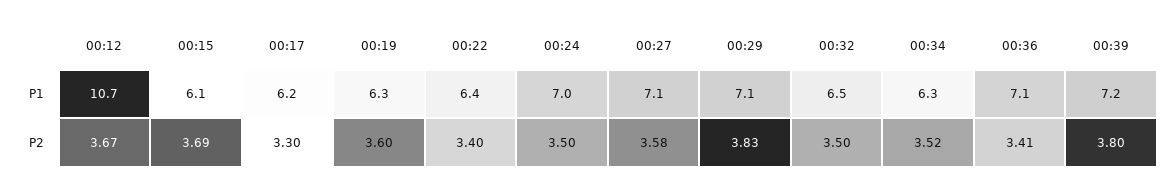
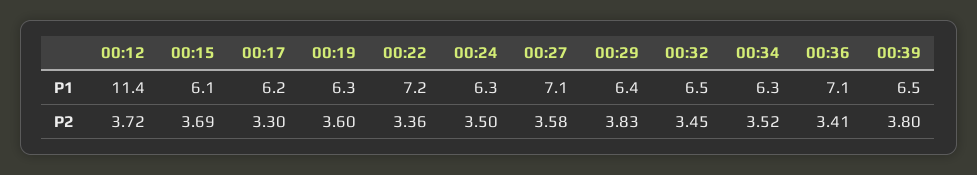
  {
    "00:12": {
-     "P1": 10.7,
+     "P1": 11.4,
-     "P2": 3.67
+     "P2": 3.72
    },
    "00:15": {
      "P1": 6.1,
      "P2": 3.69
    },
    "00:17": {
      "P1": 6.2,
      "P2": 3.3
    },
    "00:19": {
      "P1": 6.3,
      "P2": 3.6
    },
    "00:22": {
-     "P1": 6.4,
+     "P1": 7.2,
-     "P2": 3.4
+     "P2": 3.36
    },
    "00:24": {
-     "P1": 7,
+     "P1": 6.3,
      "P2": 3.5
    },
    "00:27": {
      "P1": 7.1,
      "P2": 3.58
    },
    "00:29": {
-     "P1": 7.1,
+     "P1": 6.4,
      "P2": 3.83
    },
    "00:32": {
      "P1": 6.5,
-     "P2": 3.5
+     "P2": 3.45
    },
    "00:34": {
      "P1": 6.3,
      "P2": 3.52
    },
    "00:36": {
      "P1": 7.1,
      "P2": 3.41
    },
    "00:39": {
-     "P1": 7.2,
+     "P1": 6.5,
      "P2": 3.8
    }
  }

